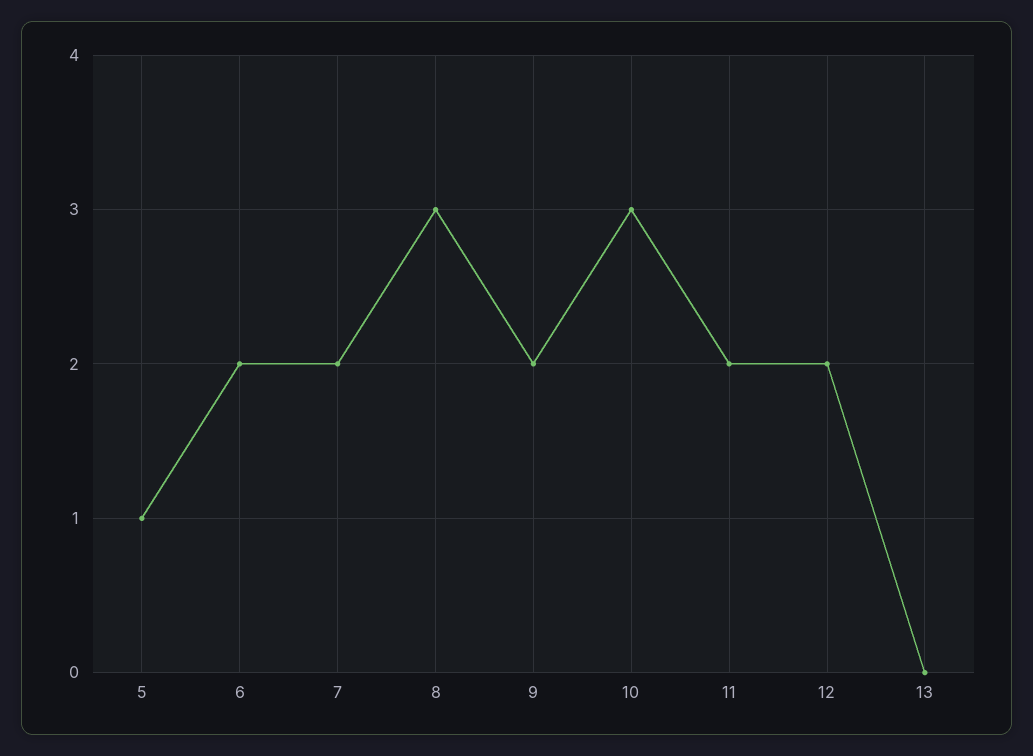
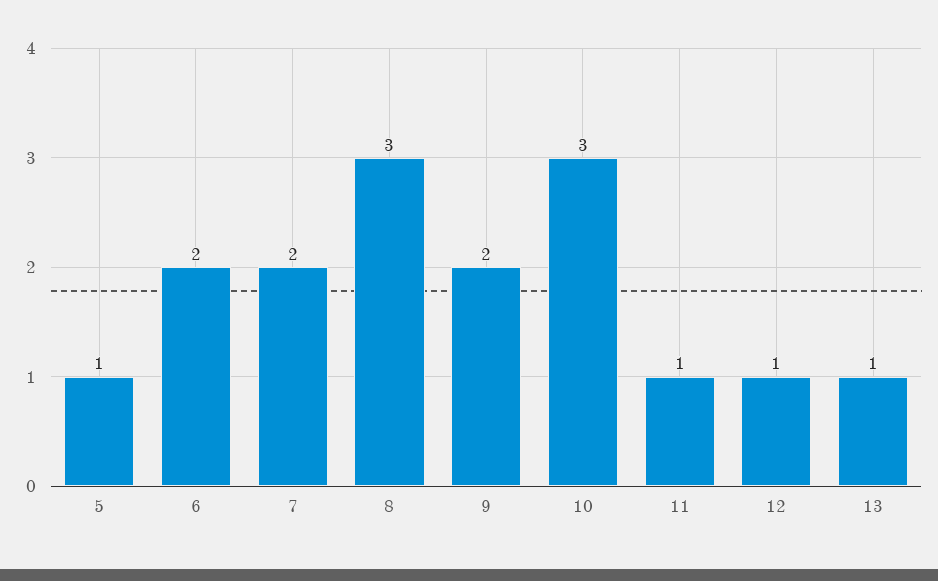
  {
    "5": 1,
    "6": 2,
    "7": 2,
    "8": 3,
    "9": 2,
    "10": 3,
-   "11": 2,
+   "11": 1,
-   "12": 2,
+   "12": 1,
-   "13": 0
+   "13": 1
  }

